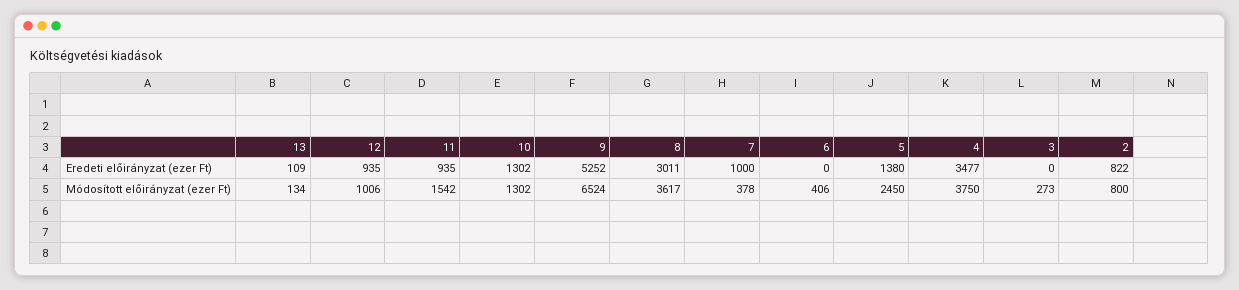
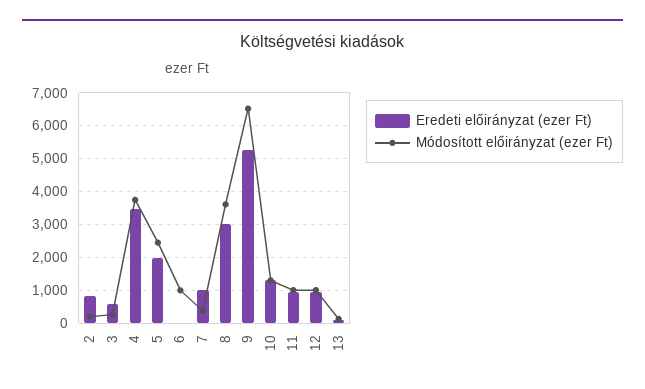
  {
    "Eredeti előirányzat (ezer Ft)": {
      "13": 109,
      "12": 935,
      "11": 935,
      "10": 1302,
      "9": 5252,
      "8": 3011,
      "7": 1000,
      "6": 0,
-     "5": 1380,
+     "5": 2000,
      "4": 3477,
-     "3": 0,
+     "3": 600,
      "2": 822
    },
    "Módosított előirányzat (ezer Ft)": {
      "13": 134,
      "12": 1006,
-     "11": 1542,
+     "11": 1000,
      "10": 1302,
      "9": 6524,
      "8": 3617,
      "7": 378,
-     "6": 406,
+     "6": 1000,
      "5": 2450,
      "4": 3750,
      "3": 273,
-     "2": 800
+     "2": 200
    }
  }

